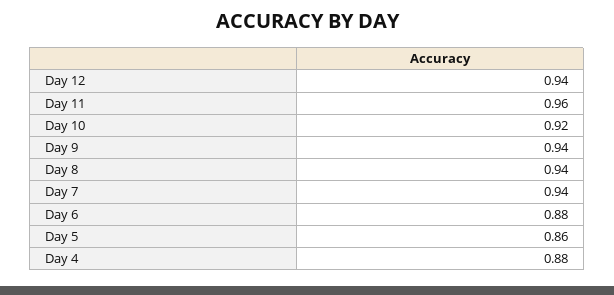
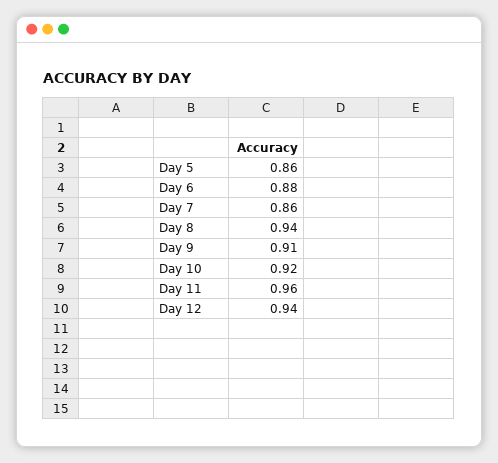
  {
    "Day 12": 0.94,
    "Day 11": 0.96,
    "Day 10": 0.92,
-   "Day 9": 0.94,
+   "Day 9": 0.91,
    "Day 8": 0.94,
-   "Day 7": 0.94,
+   "Day 7": 0.86,
    "Day 6": 0.88,
-   "Day 5": 0.86,
+   "Day 5": 0.86
-   "Day 4": 0.88
  }

